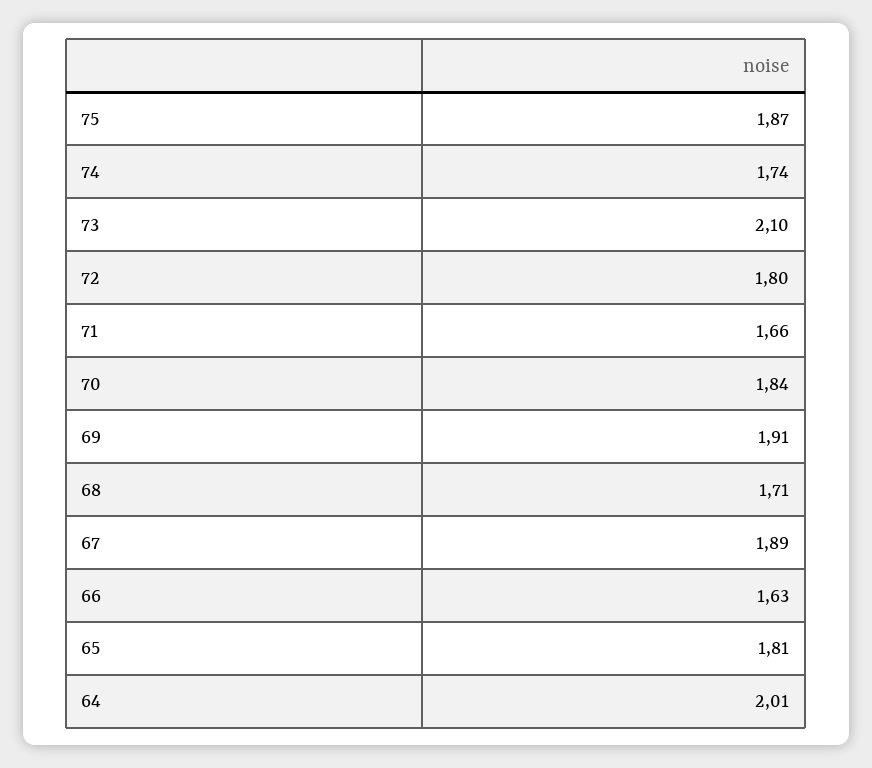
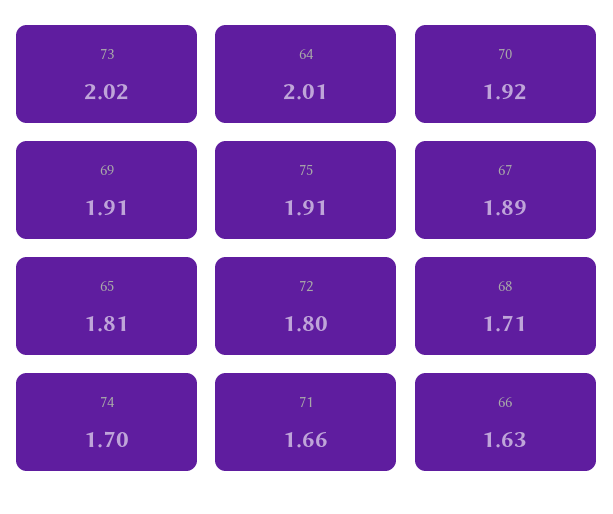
  {
-   "75": 1.87,
+   "75": 1.91,
-   "74": 1.74,
+   "74": 1.7,
-   "73": 2.1,
+   "73": 2.02,
    "72": 1.8,
    "71": 1.66,
-   "70": 1.84,
+   "70": 1.92,
    "69": 1.91,
    "68": 1.71,
    "67": 1.89,
    "66": 1.63,
    "65": 1.81,
    "64": 2.01
  }

